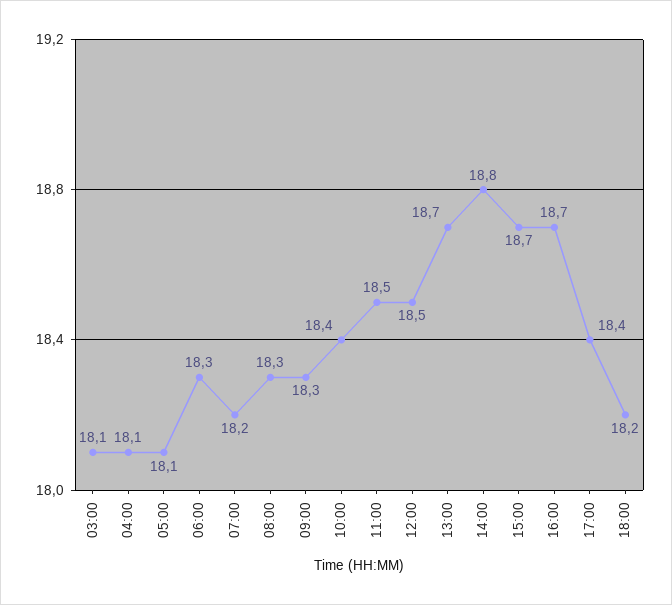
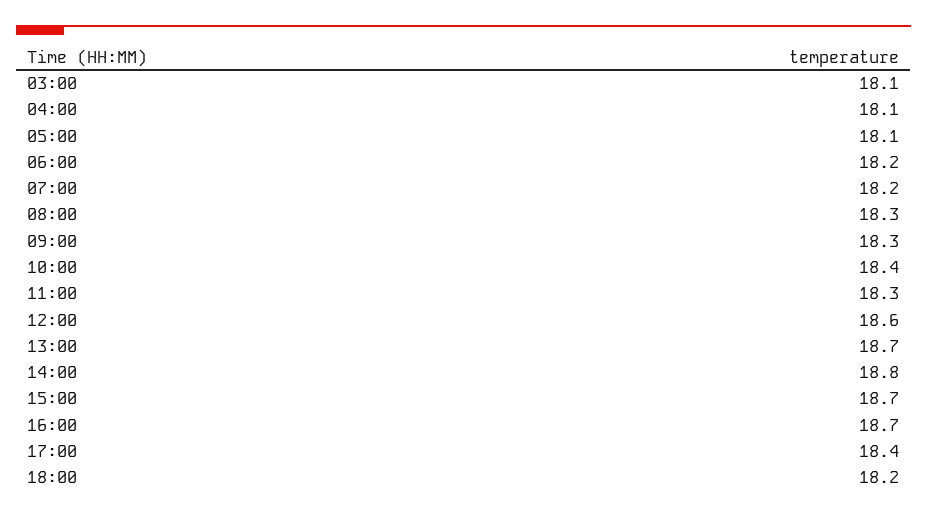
  {
    "03:00": 18.1,
    "04:00": 18.1,
    "05:00": 18.1,
-   "06:00": 18.3,
+   "06:00": 18.2,
    "07:00": 18.2,
    "08:00": 18.3,
    "09:00": 18.3,
    "10:00": 18.4,
-   "11:00": 18.5,
+   "11:00": 18.3,
-   "12:00": 18.5,
+   "12:00": 18.6,
    "13:00": 18.7,
    "14:00": 18.8,
    "15:00": 18.7,
    "16:00": 18.7,
    "17:00": 18.4,
    "18:00": 18.2
  }

